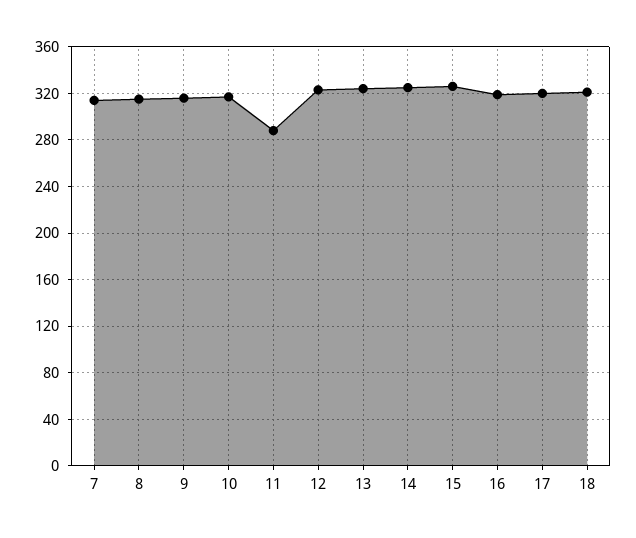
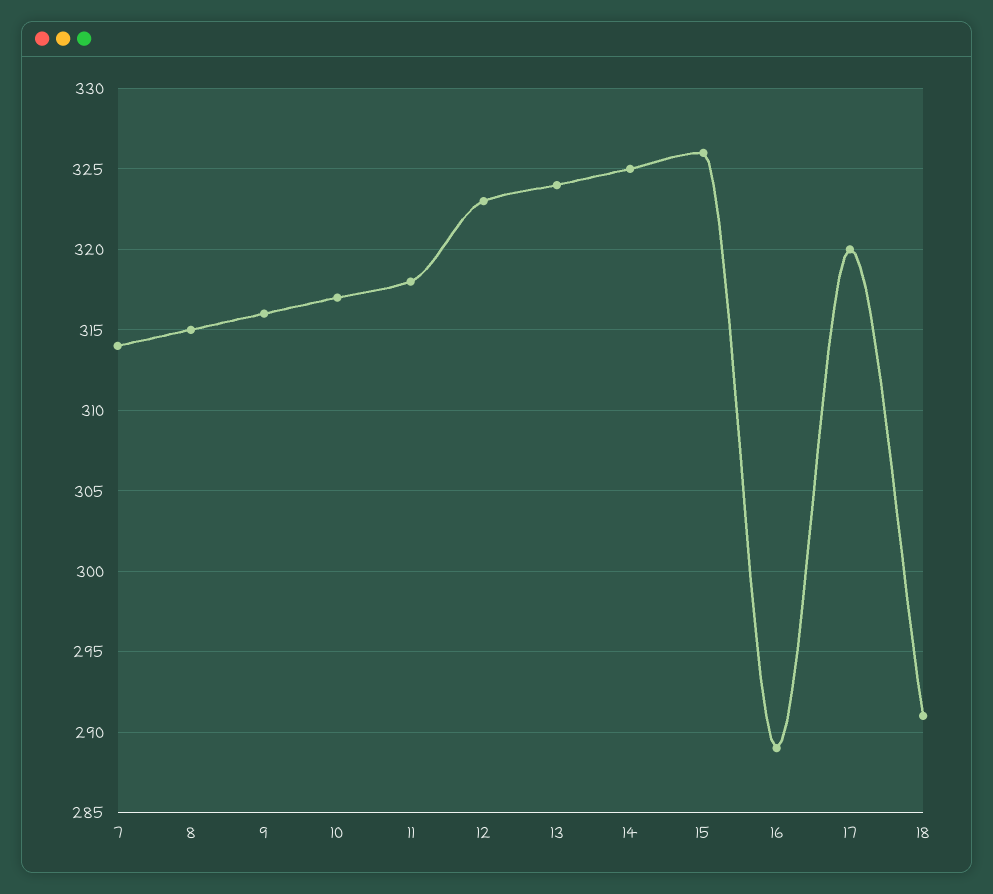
  {
    "7": 314,
    "8": 315,
    "9": 316,
    "10": 317,
-   "11": 290,
+   "11": 318,
    "12": 323,
    "13": 324,
    "14": 325,
    "15": 326,
-   "16": 320,
+   "16": 289,
    "17": 320,
-   "18": 320
+   "18": 291
  }

